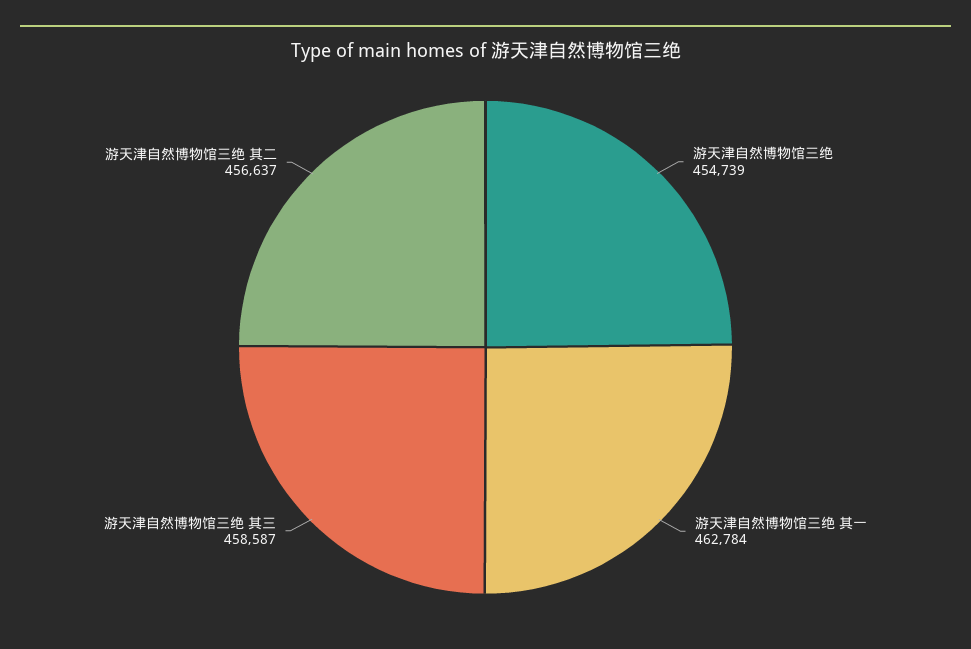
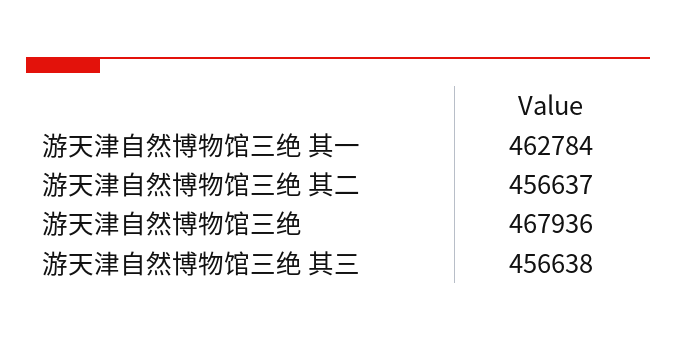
  {
-   "游天津自然博物馆三绝": 454739,
+   "游天津自然博物馆三绝": 467936,
    "游天津自然博物馆三绝 其一": 462784,
-   "游天津自然博物馆三绝 其三": 458587,
+   "游天津自然博物馆三绝 其三": 456638,
    "游天津自然博物馆三绝 其二": 456637
  }

